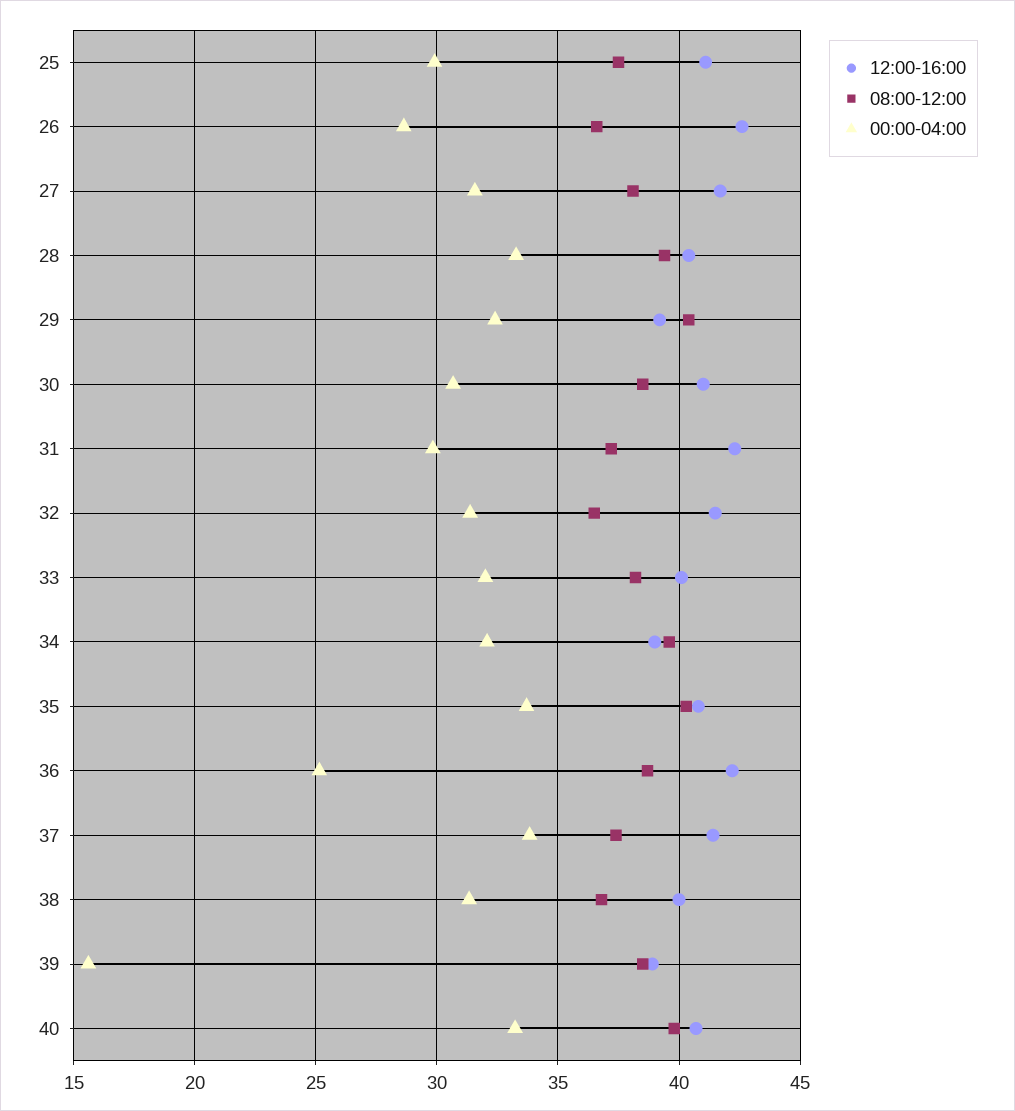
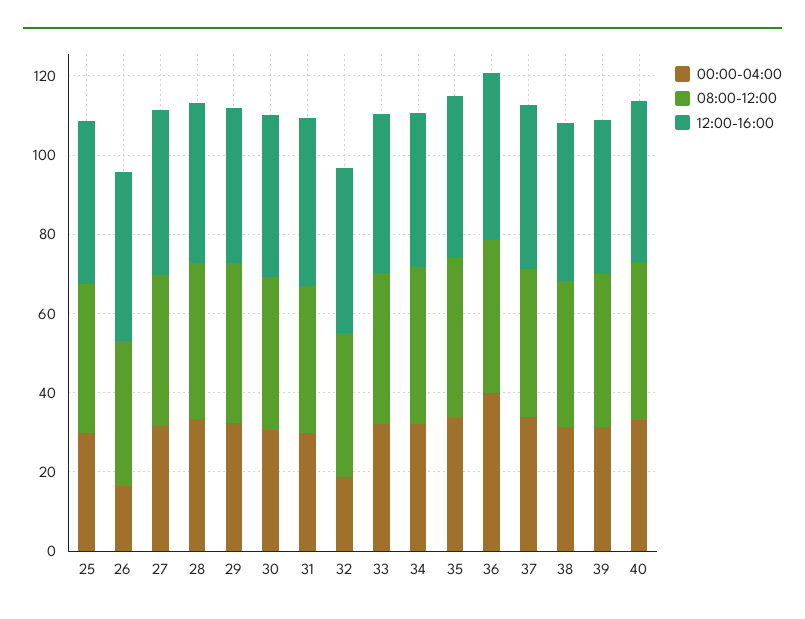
  {
    "12:00-16:00": {
      "25": 41,
      "26": 42.5,
      "27": 41.5,
      "28": 40.5,
      "29": 39,
      "30": 41,
      "31": 42.5,
      "32": 41.5,
      "33": 40,
      "34": 39,
      "35": 41,
      "36": 42,
      "37": 41.5,
      "38": 40,
      "39": 39,
      "40": 40.5
    },
    "08:00-12:00": {
      "25": 37.5,
      "26": 36.5,
      "27": 38,
      "28": 39.5,
      "29": 40.5,
      "30": 38.5,
      "31": 37,
      "32": 36.5,
      "33": 38,
      "34": 39.5,
      "35": 40.5,
      "36": 38.5,
      "37": 37.5,
      "38": 37,
      "39": 38.5,
      "40": 40
    },
    "00:00-04:00": {
      "25": 30,
-     "26": 28.5,
+     "26": 15,
      "27": 31.5,
      "28": 33.5,
      "29": 32.5,
      "30": 30.5,
      "31": 30,
-     "32": 31.5,
+     "32": 20,
      "33": 32,
      "34": 32,
      "35": 33.5,
-     "36": 25,
+     "36": 40,
      "37": 34,
      "38": 31.5,
-     "39": 15.5,
+     "39": 30,
      "40": 33
    }
  }

